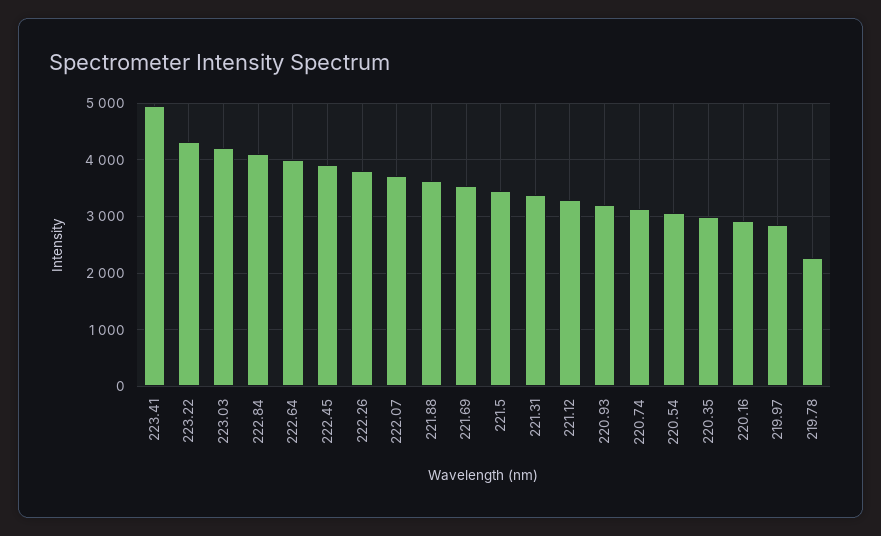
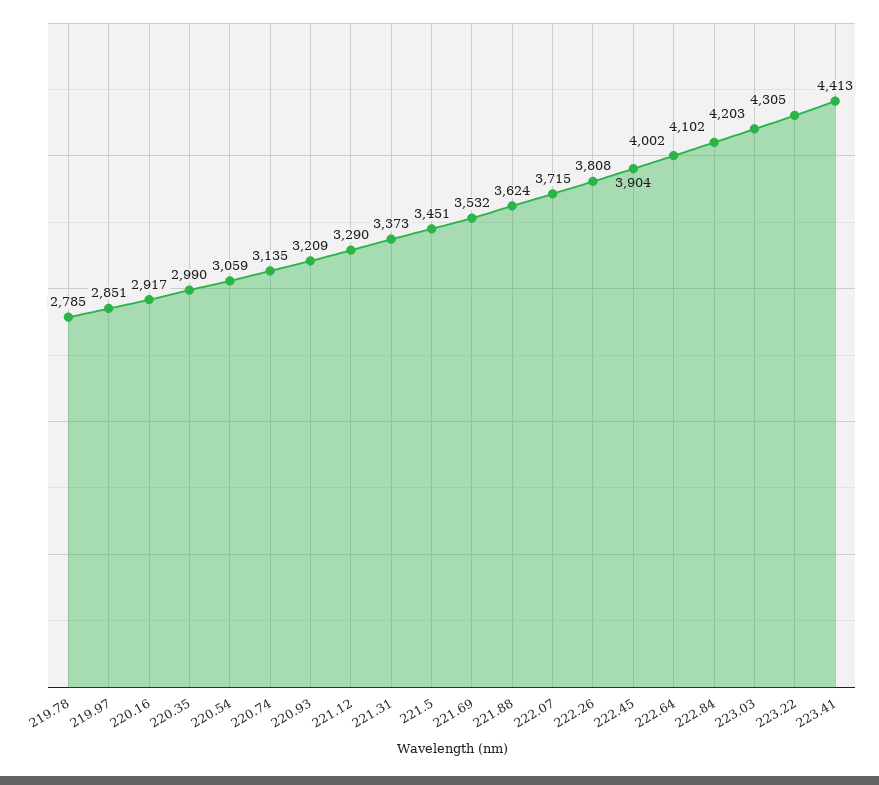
  {
-   "223.41": 5000,
+   "223.41": 4413,
    "223.22": 4305,
    "223.03": 4203,
    "222.84": 4102,
    "222.64": 4002,
    "222.45": 3904,
    "222.26": 3808,
    "222.07": 3715,
    "221.88": 3624,
    "221.69": 3532,
    "221.5": 3451,
    "221.31": 3373,
    "221.12": 3290,
    "220.93": 3209,
    "220.74": 3135,
    "220.54": 3059,
    "220.35": 2990,
    "220.16": 2917,
    "219.97": 2851,
-   "219.78": 2200
+   "219.78": 2785
  }

